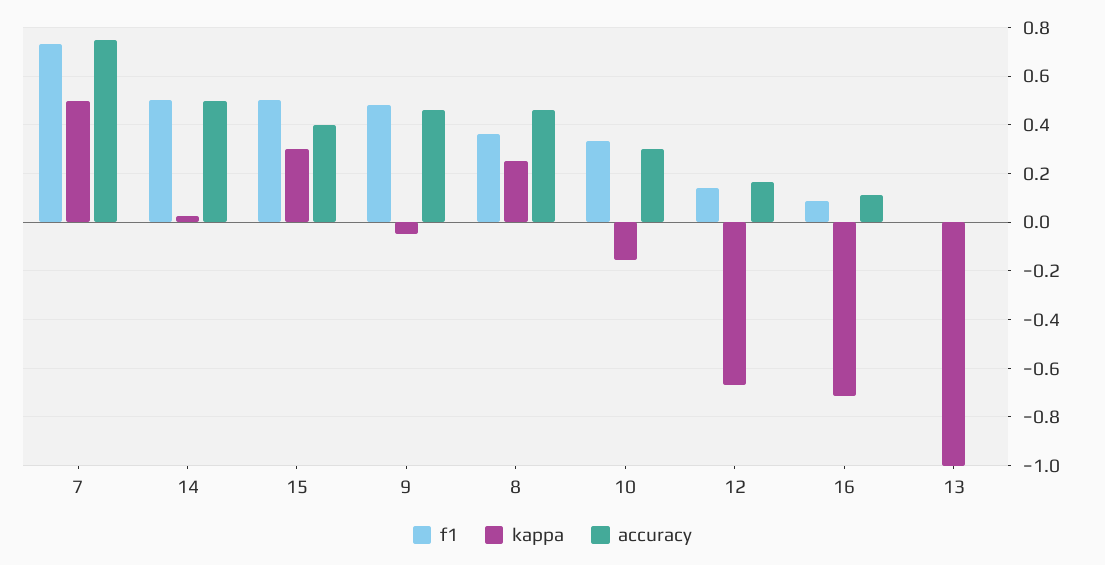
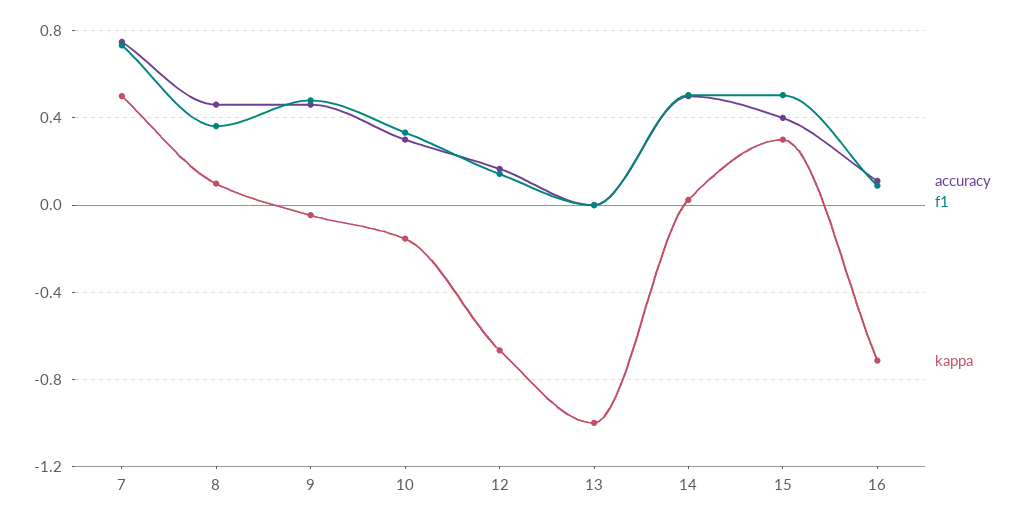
  {
    "f1": {
      "7": 0.725,
      "14": 0.5,
      "15": 0.5,
      "9": 0.475,
      "8": 0.375,
      "10": 0.325,
      "12": 0.15,
      "16": 0.1,
      "13": 0
    },
    "kappa": {
      "7": 0.5,
      "14": 0.025,
      "15": 0.3,
      "9": -0.05,
-     "8": 0.25,
+     "8": 0.1,
      "10": -0.15,
      "12": -0.675,
      "16": -0.725,
      "13": -1
    },
    "accuracy": {
      "7": 0.75,
      "14": 0.5,
      "15": 0.4,
      "9": 0.45,
      "8": 0.45,
      "10": 0.3,
      "12": 0.175,
      "16": 0.1,
      "13": 0
    }
  }

